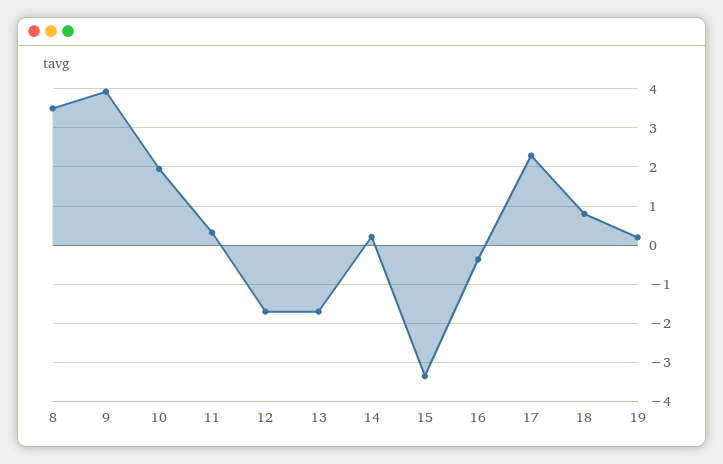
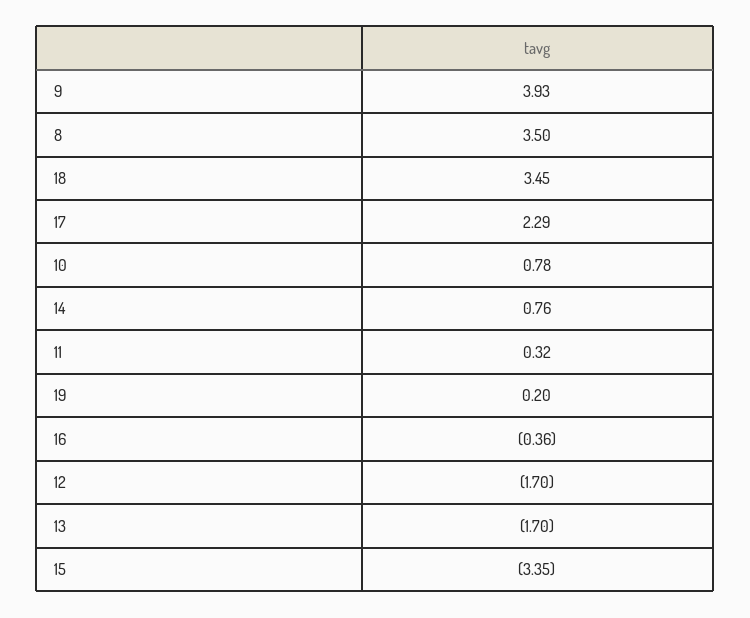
  {
    "8": 3.5,
    "9": 3.93,
-   "10": 2,
+   "10": 0.78,
    "11": 0.32,
    "12": -1.7,
    "13": -1.7,
-   "14": 0.2,
+   "14": 0.76,
    "15": -3.35,
    "16": -0.36,
    "17": 2.29,
-   "18": 0.8,
+   "18": 3.45,
    "19": 0.2
  }

